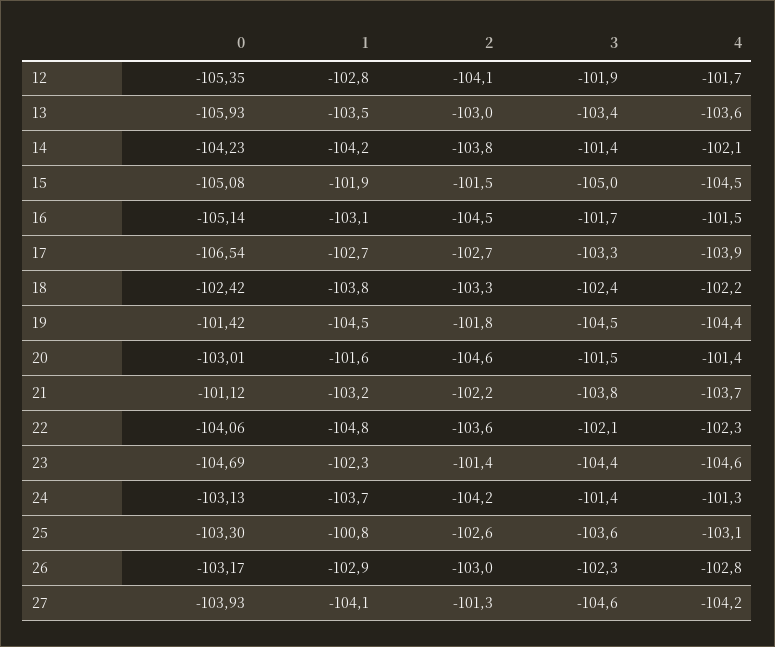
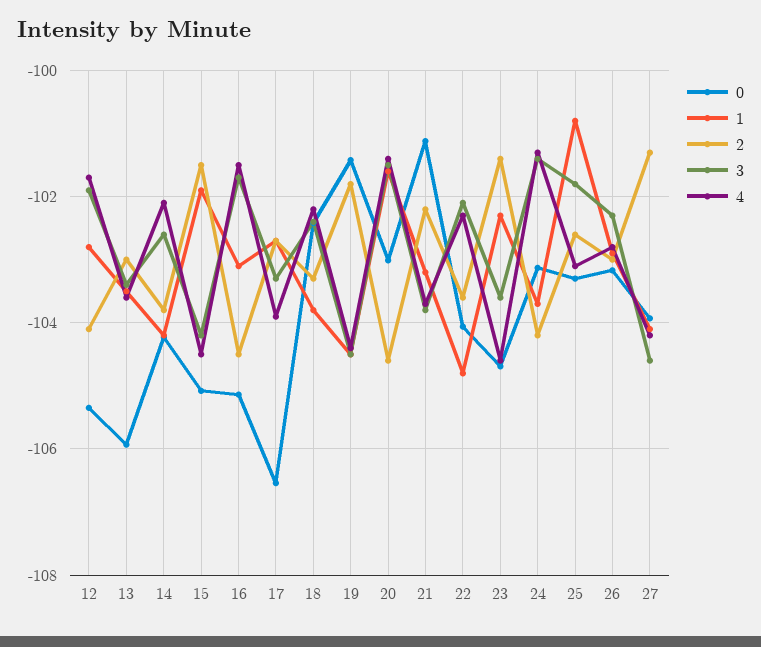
  {
    "0": {
      "12": -105.35,
      "13": -105.93,
      "14": -104.23,
      "15": -105.08,
      "16": -105.14,
      "17": -106.54,
      "18": -102.42,
      "19": -101.42,
      "20": -103.01,
      "21": -101.12,
      "22": -104.06,
      "23": -104.69,
      "24": -103.13,
      "25": -103.3,
      "26": -103.17,
      "27": -103.93
    },
    "1": {
      "12": -102.8,
      "13": -103.5,
      "14": -104.2,
      "15": -101.9,
      "16": -103.1,
      "17": -102.7,
      "18": -103.8,
      "19": -104.5,
      "20": -101.6,
      "21": -103.2,
      "22": -104.8,
      "23": -102.3,
      "24": -103.7,
      "25": -100.8,
      "26": -102.9,
      "27": -104.1
    },
    "2": {
      "12": -104.1,
      "13": -103,
      "14": -103.8,
      "15": -101.5,
      "16": -104.5,
      "17": -102.7,
      "18": -103.3,
      "19": -101.8,
      "20": -104.6,
      "21": -102.2,
      "22": -103.6,
      "23": -101.4,
      "24": -104.2,
      "25": -102.6,
      "26": -103,
      "27": -101.3
    },
    "3": {
      "12": -101.9,
      "13": -103.4,
-     "14": -101.4,
+     "14": -102.6,
-     "15": -105,
+     "15": -104.2,
      "16": -101.7,
      "17": -103.3,
      "18": -102.4,
      "19": -104.5,
      "20": -101.5,
      "21": -103.8,
      "22": -102.1,
-     "23": -104.4,
+     "23": -103.6,
      "24": -101.4,
-     "25": -103.6,
+     "25": -101.8,
      "26": -102.3,
      "27": -104.6
    },
    "4": {
      "12": -101.7,
      "13": -103.6,
      "14": -102.1,
      "15": -104.5,
      "16": -101.5,
      "17": -103.9,
      "18": -102.2,
      "19": -104.4,
      "20": -101.4,
      "21": -103.7,
      "22": -102.3,
      "23": -104.6,
      "24": -101.3,
      "25": -103.1,
      "26": -102.8,
      "27": -104.2
    }
  }

